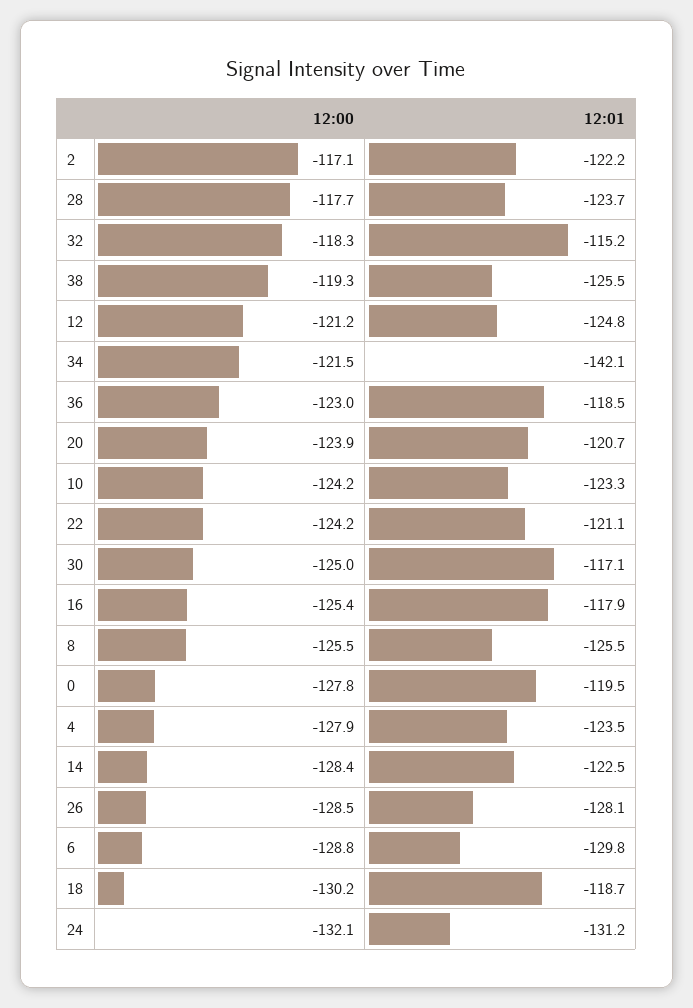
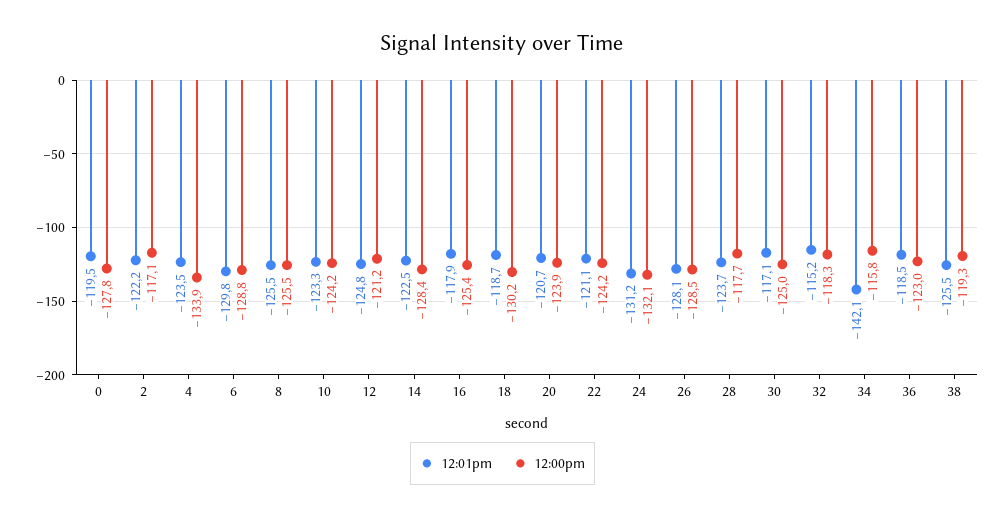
  {
    "12:00": {
      "2": -117.1,
      "28": -117.7,
      "32": -118.3,
      "38": -119.3,
      "12": -121.2,
-     "34": -121.5,
+     "34": -115.8,
      "36": -123,
      "20": -123.9,
      "10": -124.2,
      "22": -124.2,
      "30": -125,
      "16": -125.4,
      "8": -125.5,
      "0": -127.8,
-     "4": -127.9,
+     "4": -133.9,
      "14": -128.4,
      "26": -128.5,
      "6": -128.8,
      "18": -130.2,
      "24": -132.1
    },
    "12:01": {
      "2": -122.2,
      "28": -123.7,
      "32": -115.2,
      "38": -125.5,
      "12": -124.8,
      "34": -142.1,
      "36": -118.5,
      "20": -120.7,
      "10": -123.3,
      "22": -121.1,
      "30": -117.1,
      "16": -117.9,
      "8": -125.5,
      "0": -119.5,
      "4": -123.5,
      "14": -122.5,
      "26": -128.1,
      "6": -129.8,
      "18": -118.7,
      "24": -131.2
    }
  }

